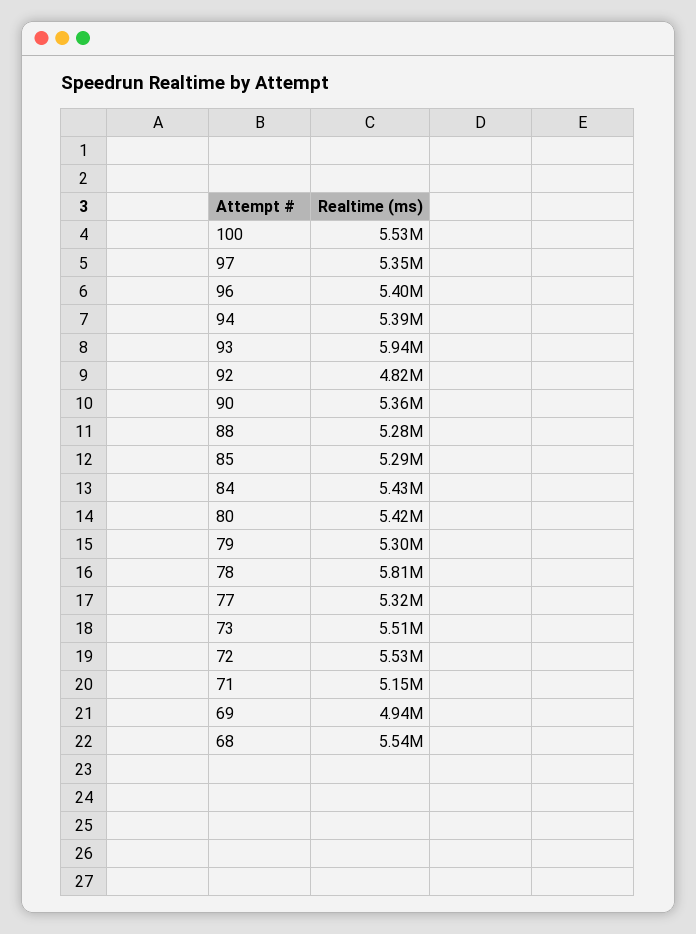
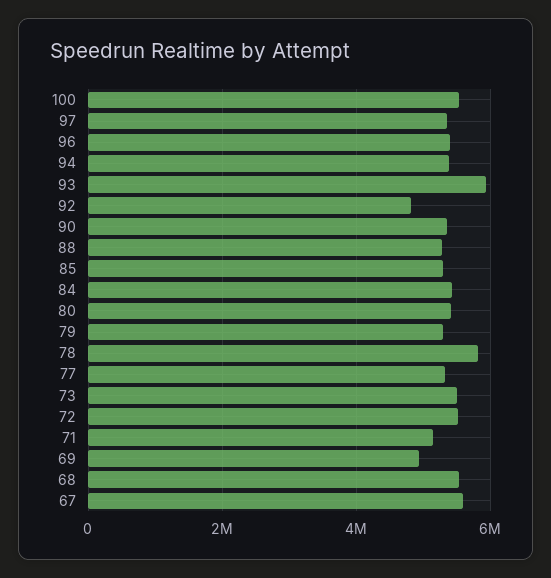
  {
    "100": 5530000,
    "97": 5350000,
    "96": 5400000,
    "94": 5390000,
    "93": 5940000,
    "92": 4820000,
    "90": 5360000,
    "88": 5280000,
    "85": 5290000,
    "84": 5430000,
    "80": 5420000,
    "79": 5300000,
    "78": 5810000,
    "77": 5320000,
    "73": 5510000,
    "72": 5530000,
    "71": 5150000,
    "69": 4940000,
-   "68": 5540000
+   "68": 5540000,
+   "67": 5600000
  }

